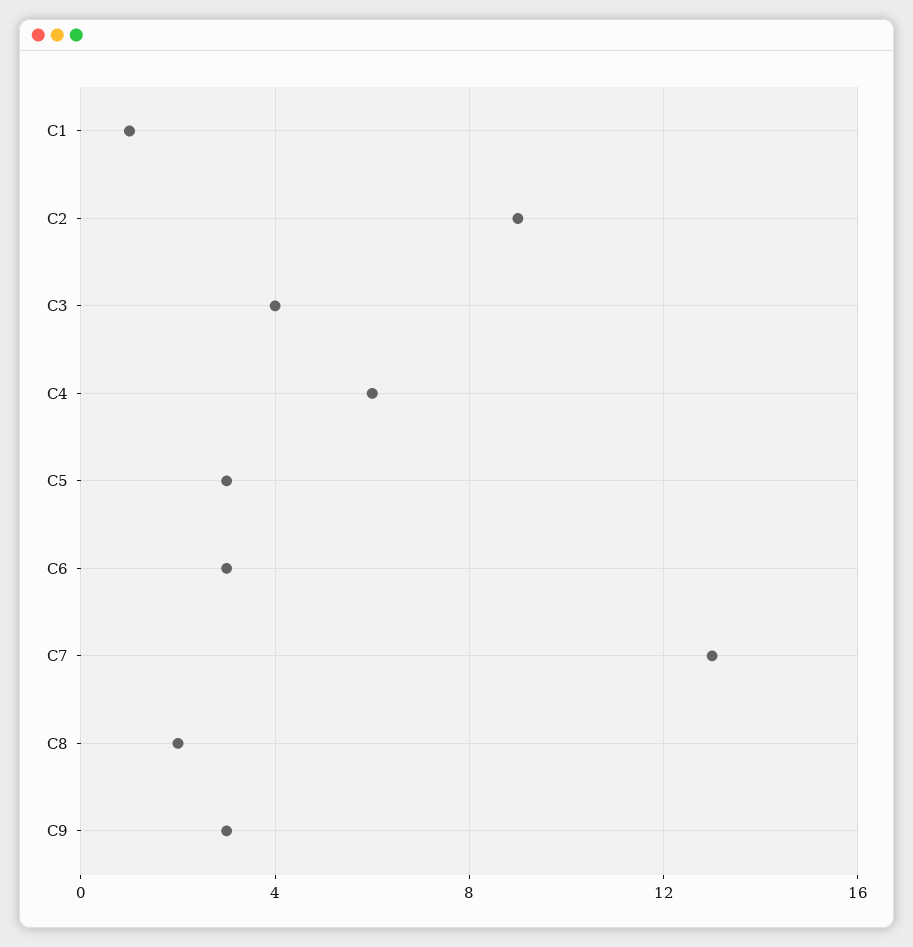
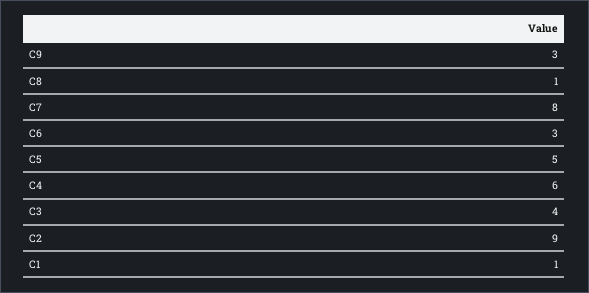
  {
    "C1": 1,
    "C2": 9,
    "C3": 4,
    "C4": 6,
-   "C5": 3,
+   "C5": 5,
    "C6": 3,
-   "C7": 13,
+   "C7": 8,
-   "C8": 2,
+   "C8": 1,
    "C9": 3
  }

